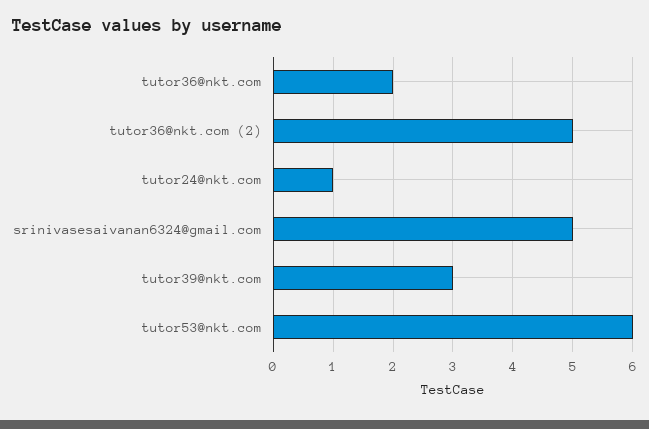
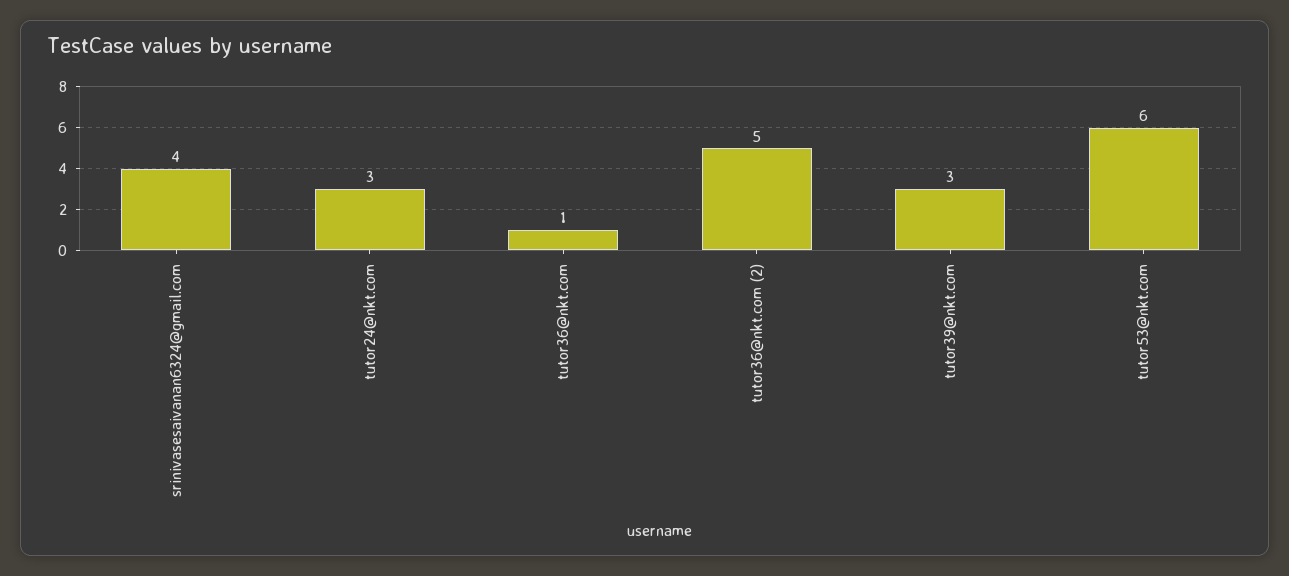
  {
-   "tutor36@nkt.com": 2,
+   "tutor36@nkt.com": 1,
    "tutor36@nkt.com (2)": 5,
-   "tutor24@nkt.com": 1,
+   "tutor24@nkt.com": 3,
-   "srinivasesaivanan6324@gmail.com": 5,
+   "srinivasesaivanan6324@gmail.com": 4,
    "tutor39@nkt.com": 3,
    "tutor53@nkt.com": 6
  }

